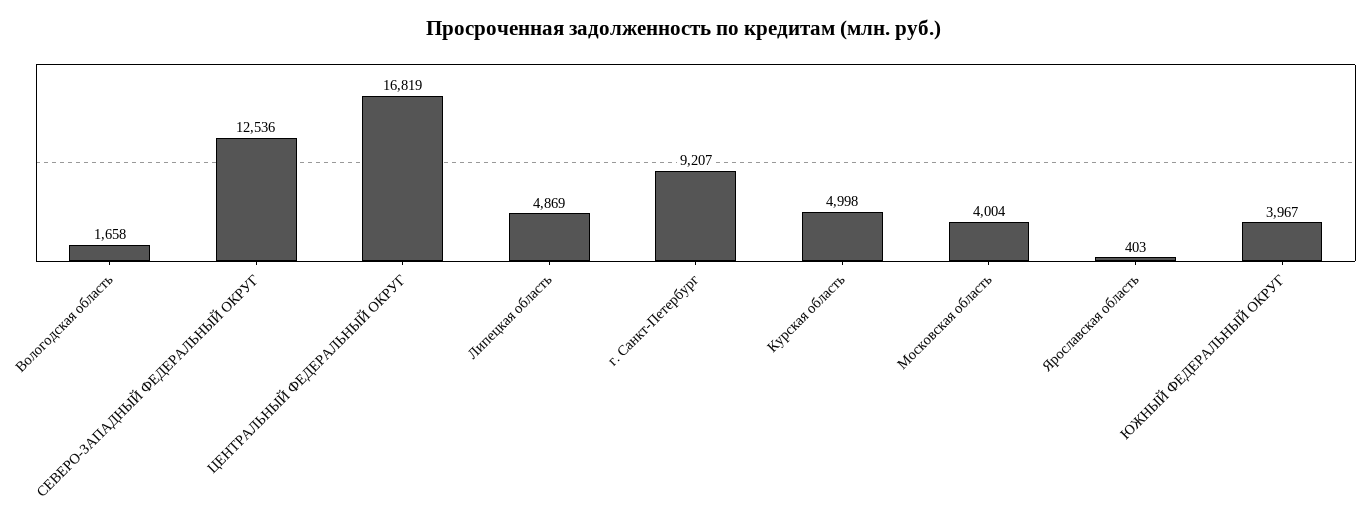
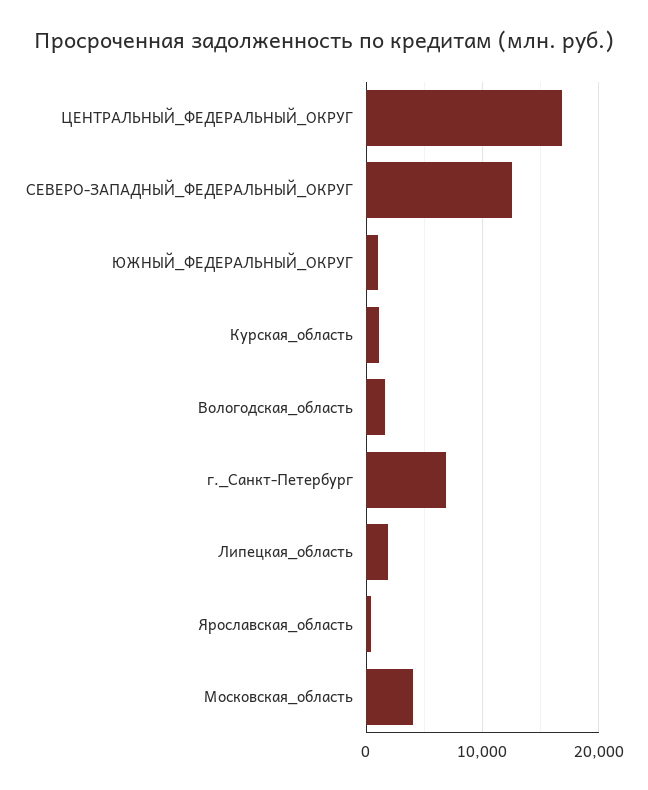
  {
    "Вологодская область": 1658,
    "СЕВЕРО-ЗАПАДНЫЙ ФЕДЕРАЛЬНЫЙ ОКРУГ": 12536,
    "ЦЕНТРАЛЬНЫЙ ФЕДЕРАЛЬНЫЙ ОКРУГ": 16819,
-   "Липецкая область": 4869,
+   "Липецкая область": 2000,
-   "г. Санкт-Петербург": 9207,
+   "г. Санкт-Петербург": 7000,
-   "Курская область": 4998,
+   "Курская область": 1000,
    "Московская область": 4004,
    "Ярославская область": 403,
-   "ЮЖНЫЙ ФЕДЕРАЛЬНЫЙ ОКРУГ": 3967
+   "ЮЖНЫЙ ФЕДЕРАЛЬНЫЙ ОКРУГ": 1000
  }

